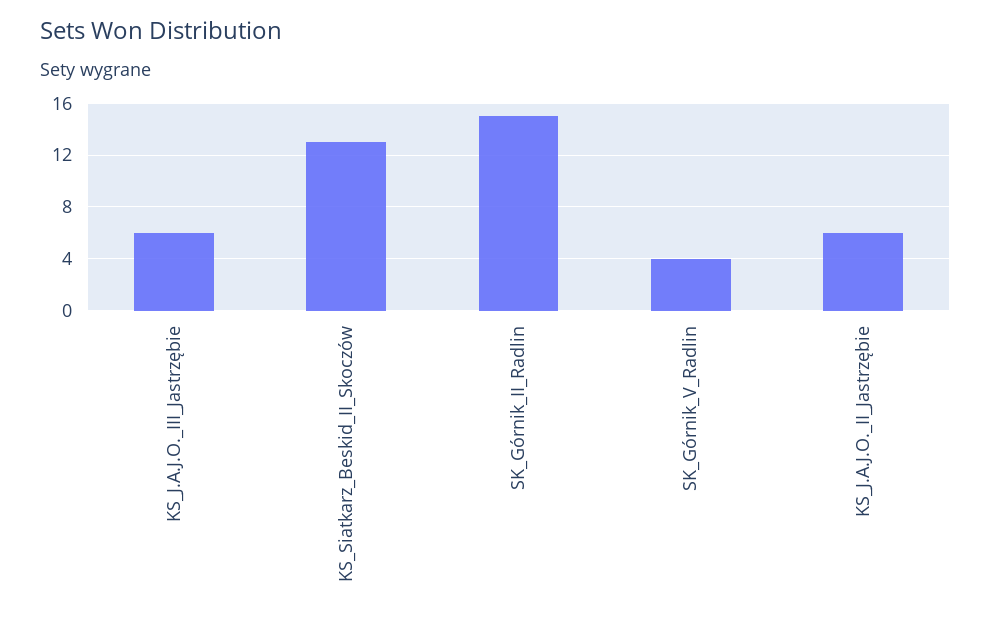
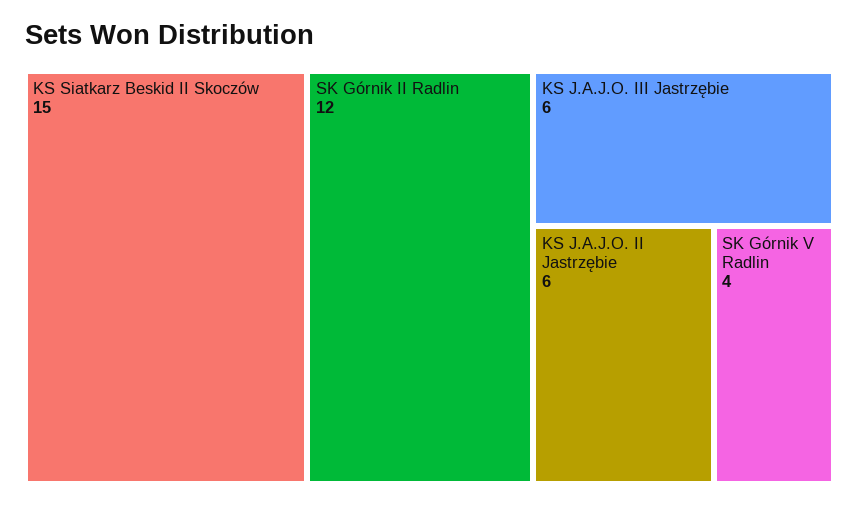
  {
    "KS_J.A.J.O._III_Jastrzębie": 6,
-   "KS_Siatkarz_Beskid_II_Skoczów": 13,
+   "KS_Siatkarz_Beskid_II_Skoczów": 15,
-   "SK_Górnik_II_Radlin": 15,
+   "SK_Górnik_II_Radlin": 12,
    "SK_Górnik_V_Radlin": 4,
    "KS_J.A.J.O._II_Jastrzębie": 6
  }

